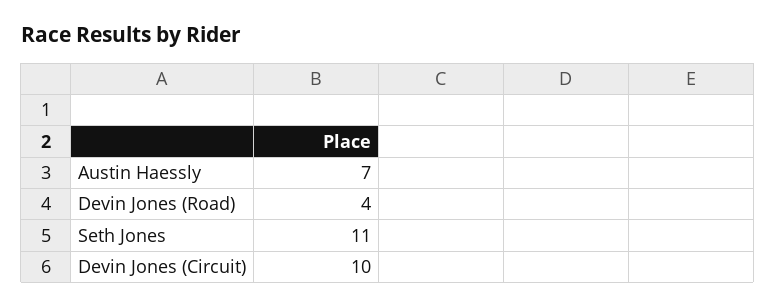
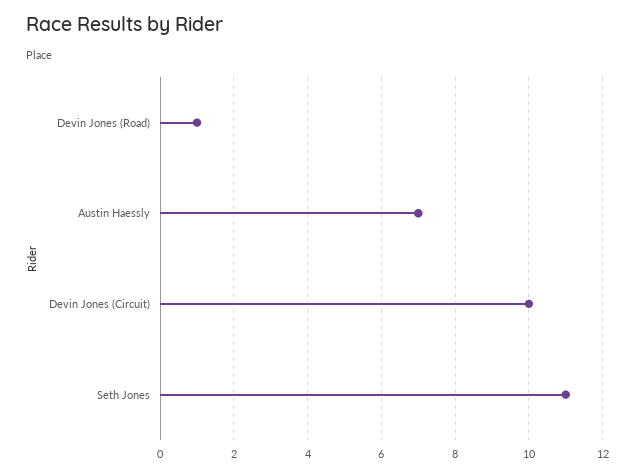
  {
    "Austin Haessly": 7,
-   "Devin Jones (Road)": 4,
+   "Devin Jones (Road)": 1,
    "Seth Jones": 11,
    "Devin Jones (Circuit)": 10
  }

